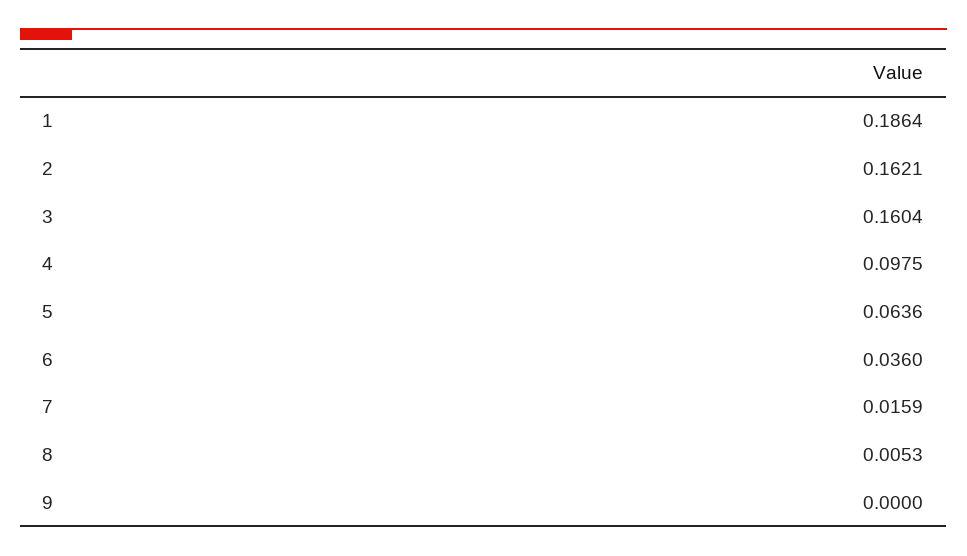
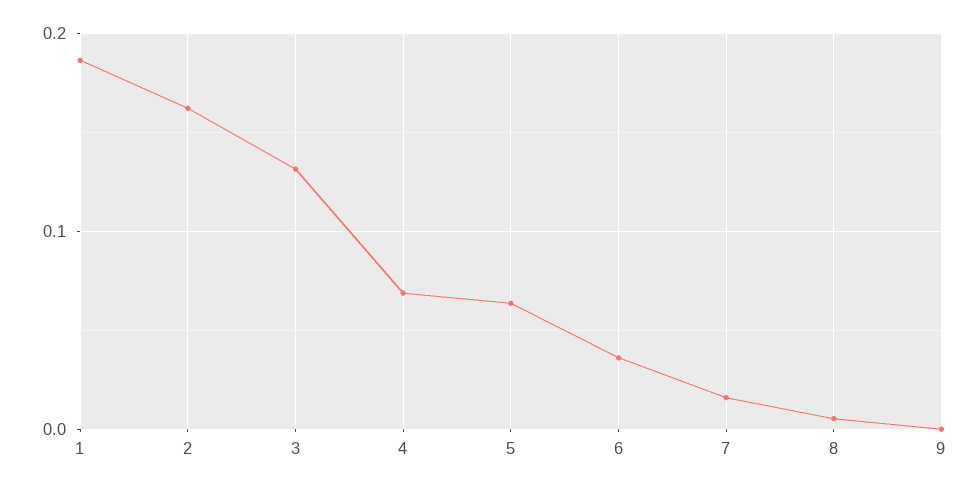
  {
    "1": 0.1864,
    "2": 0.1621,
-   "3": 0.1604,
+   "3": 0.13,
-   "4": 0.0975,
+   "4": 0.07,
    "5": 0.0636,
    "6": 0.036,
    "7": 0.0159,
    "8": 0.0053,
    "9": 0
  }

